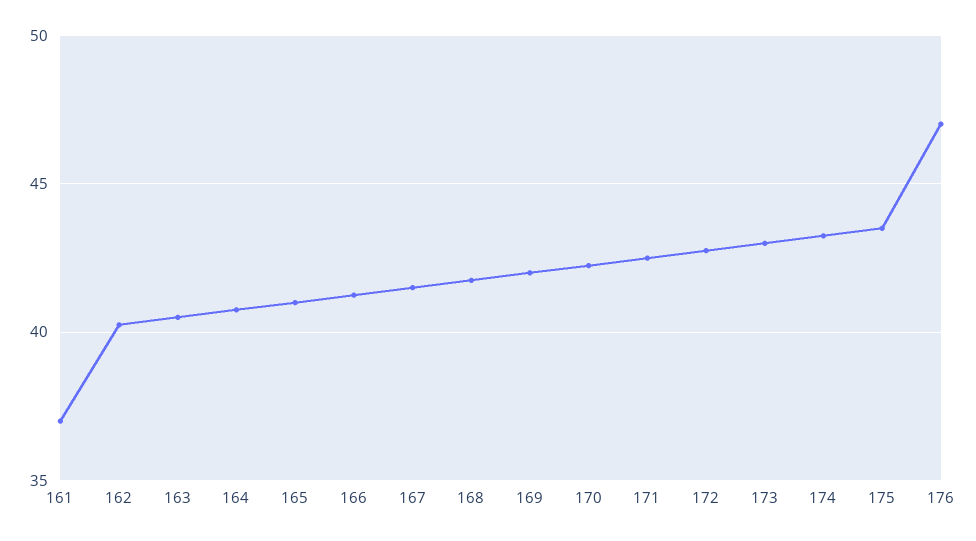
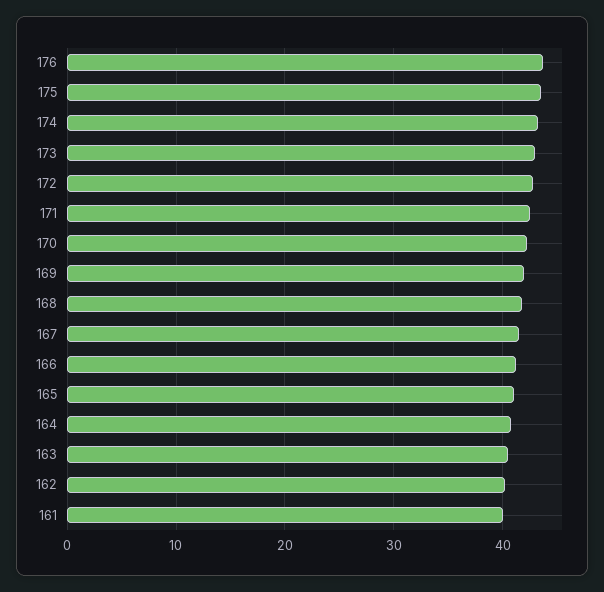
  {
-   "161": 37,
+   "161": 40,
    "162": 40.5,
    "163": 40.5,
    "164": 41,
    "165": 41,
    "166": 41.5,
    "167": 41.5,
    "168": 42,
    "169": 42,
    "170": 42.5,
    "171": 42.5,
    "172": 43,
    "173": 43,
    "174": 43.5,
    "175": 43.5,
-   "176": 47
+   "176": 44
  }

